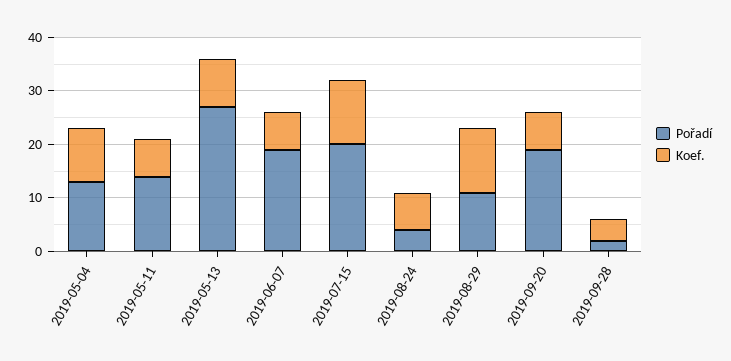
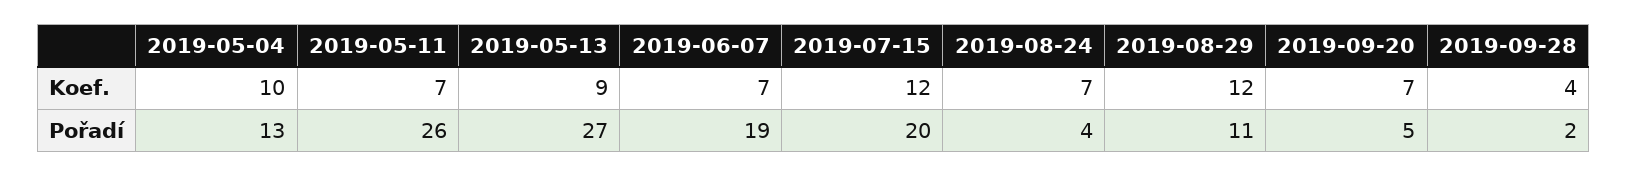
  {
    "Pořadí": {
      "2019-05-04": 13,
-     "2019-05-11": 15,
+     "2019-05-11": 26,
      "2019-05-13": 27,
      "2019-06-07": 19,
      "2019-07-15": 20,
      "2019-08-24": 4,
      "2019-08-29": 11,
-     "2019-09-20": 20,
+     "2019-09-20": 5,
      "2019-09-28": 2
    },
    "Koef.": {
      "2019-05-04": 10,
      "2019-05-11": 7,
      "2019-05-13": 9,
      "2019-06-07": 7,
      "2019-07-15": 12,
      "2019-08-24": 7,
      "2019-08-29": 12,
      "2019-09-20": 7,
      "2019-09-28": 4
    }
  }

